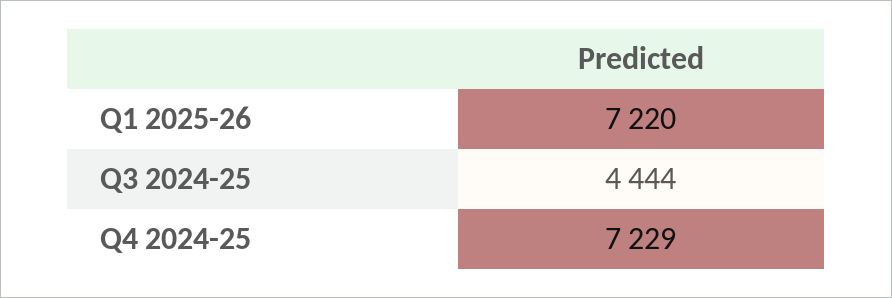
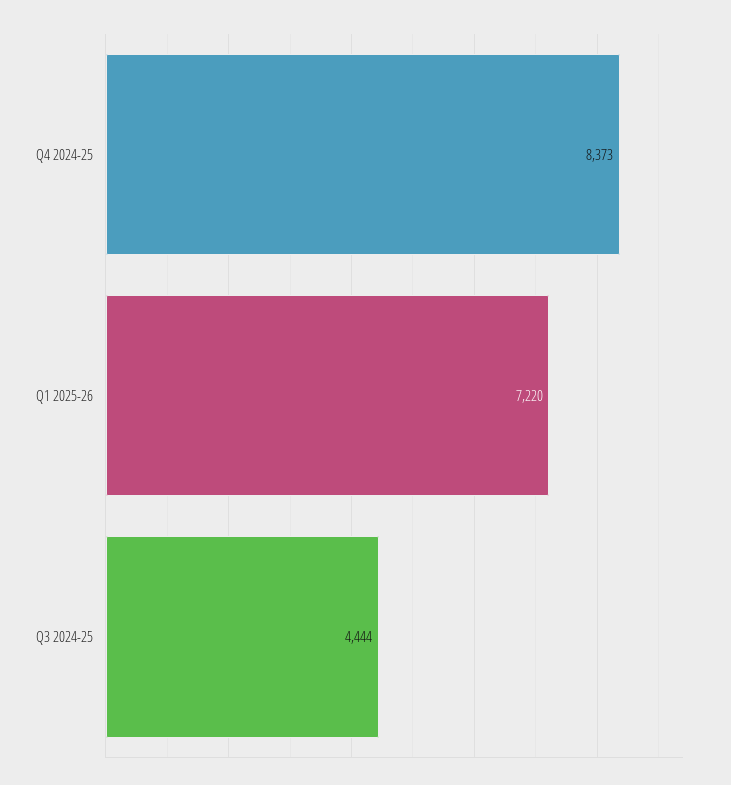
  {
    "Q1 2025-26": 7220,
    "Q3 2024-25": 4444,
-   "Q4 2024-25": 7229
+   "Q4 2024-25": 8373
  }

